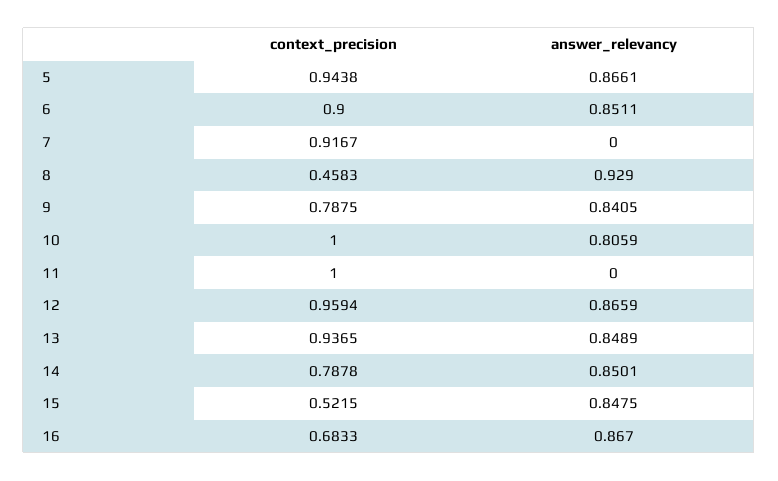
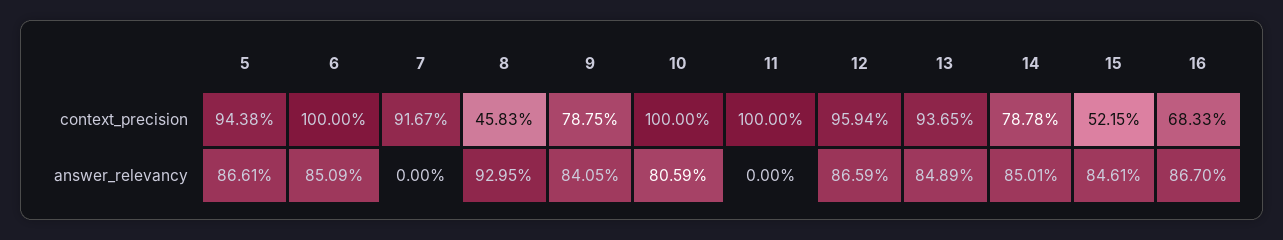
  {
    "context_precision": {
      "5": 0.9438,
-     "6": 0.9,
+     "6": 1,
      "7": 0.9167,
      "8": 0.4583,
      "9": 0.7875,
      "10": 1,
      "11": 1,
      "12": 0.9594,
      "13": 0.9365,
      "14": 0.7878,
      "15": 0.5215,
      "16": 0.6833
    },
    "answer_relevancy": {
      "5": 0.8661,
-     "6": 0.8511,
+     "6": 0.8509,
      "7": 0,
-     "8": 0.929,
+     "8": 0.9295,
      "9": 0.8405,
      "10": 0.8059,
      "11": 0,
      "12": 0.8659,
      "13": 0.8489,
      "14": 0.8501,
-     "15": 0.8475,
+     "15": 0.8461,
      "16": 0.867
    }
  }

